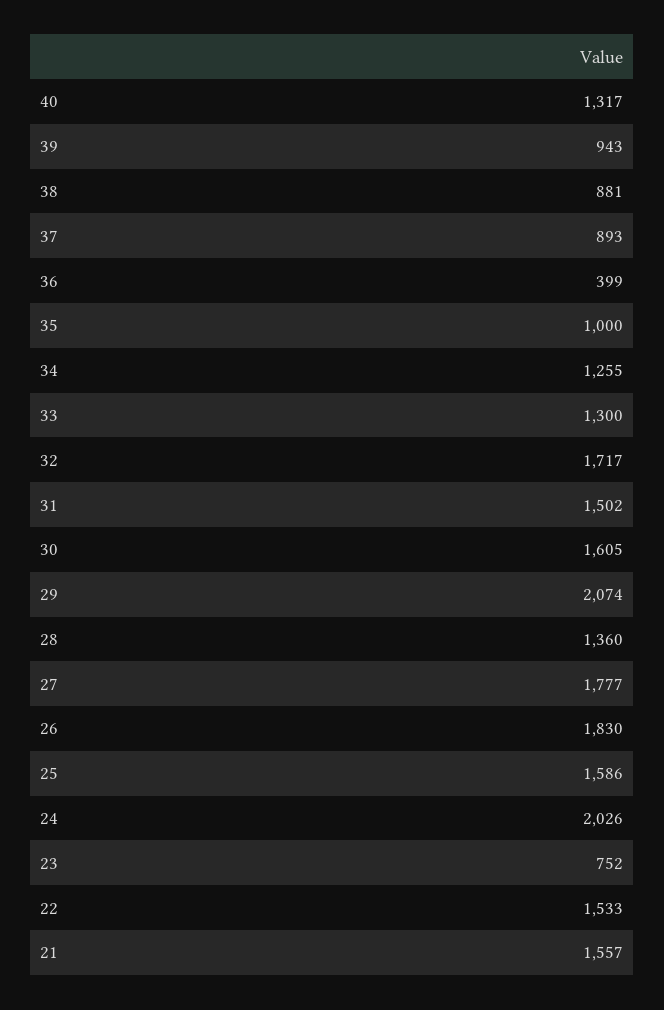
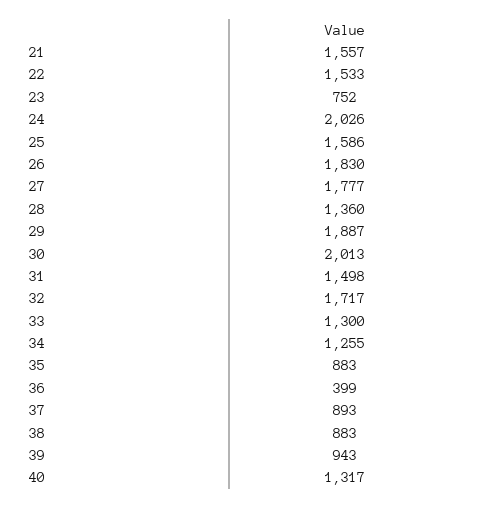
  {
    "40": 1317,
    "39": 943,
-   "38": 881,
+   "38": 883,
    "37": 893,
    "36": 399,
-   "35": 1000,
+   "35": 883,
    "34": 1255,
    "33": 1300,
    "32": 1717,
-   "31": 1502,
+   "31": 1498,
-   "30": 1605,
+   "30": 2013,
-   "29": 2074,
+   "29": 1887,
    "28": 1360,
    "27": 1777,
    "26": 1830,
    "25": 1586,
    "24": 2026,
    "23": 752,
    "22": 1533,
    "21": 1557
  }

